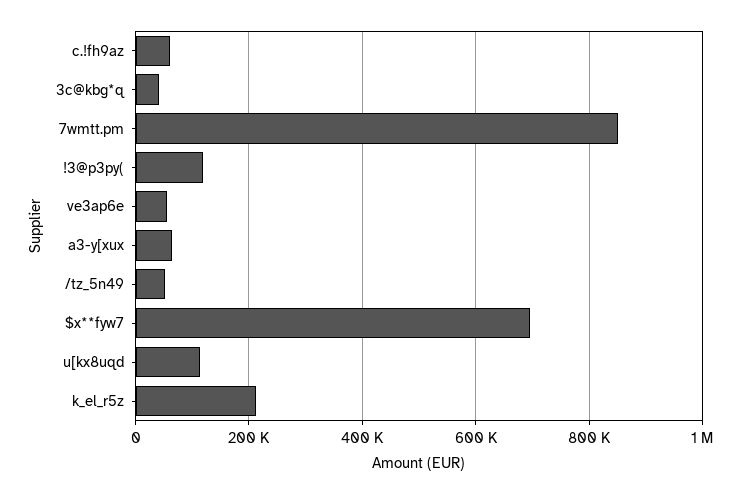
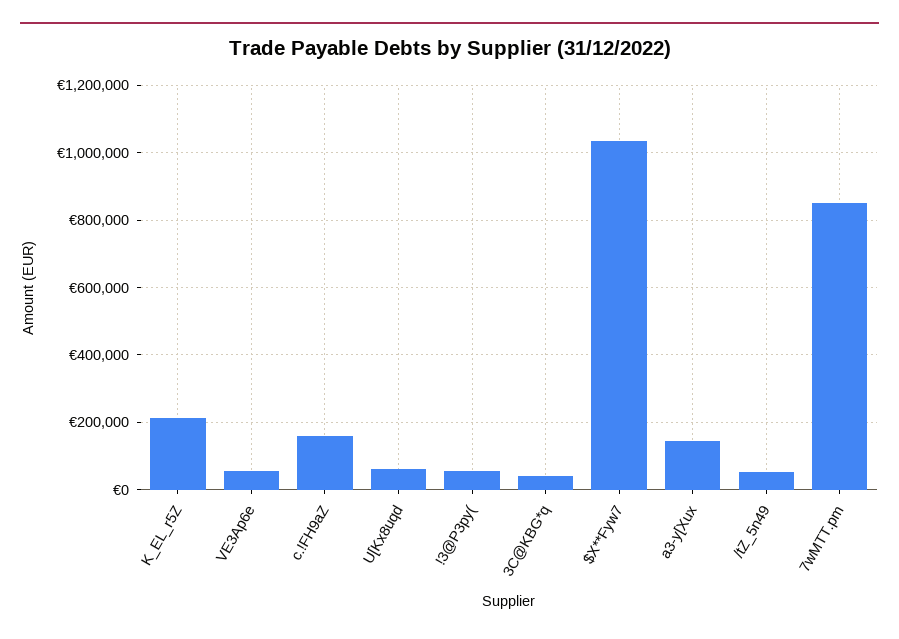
  {
-   "c.!fh9az": 60000,
+   "c.!fh9az": 160000,
    "3c@kbg*q": 40000,
    "7wmtt.pm": 860000,
-   "!3@p3py(": 120000,
+   "!3@p3py(": 60000,
    "ve3ap6e": 60000,
-   "a3-y[xux": 60000,
+   "a3-y[xux": 140000,
    "/tz_5n49": 60000,
-   "$x**fyw7": 700000,
+   "$x**fyw7": 1040000,
-   "u[kx8uqd": 120000,
+   "u[kx8uqd": 60000,
    "k_el_r5z": 220000
  }

